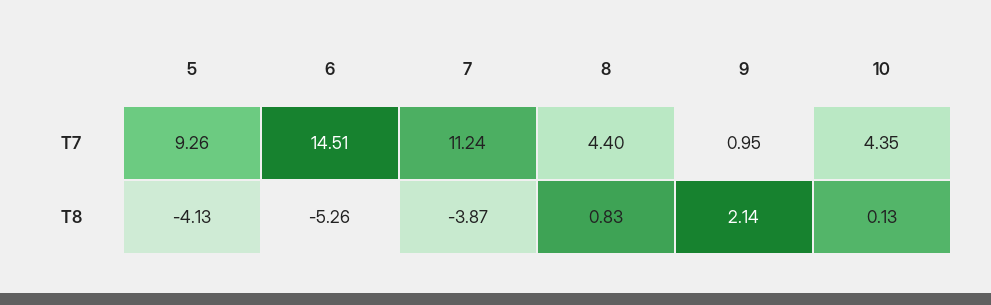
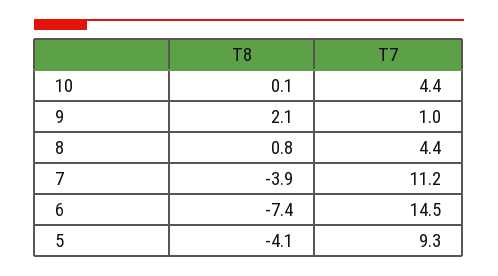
  {
    "5": {
      "T7": 9.26,
      "T8": -4.13
    },
    "6": {
      "T7": 14.51,
-     "T8": -5.26
+     "T8": -7.4
    },
    "7": {
      "T7": 11.24,
      "T8": -3.87
    },
    "8": {
      "T7": 4.4,
      "T8": 0.83
    },
    "9": {
      "T7": 0.95,
      "T8": 2.14
    },
    "10": {
      "T7": 4.35,
      "T8": 0.13
    }
  }

